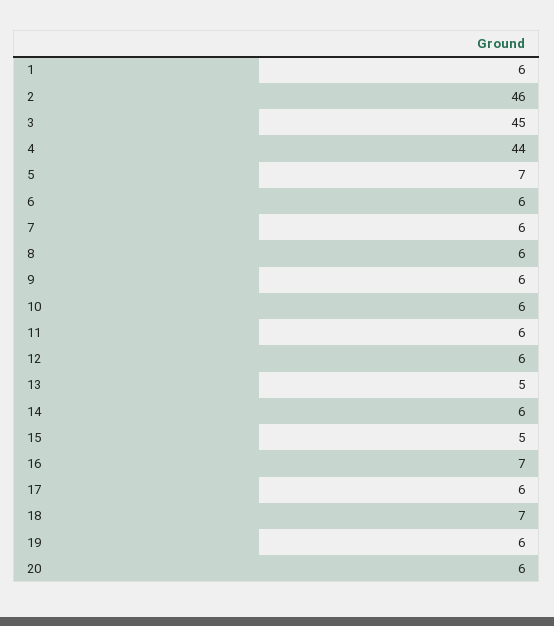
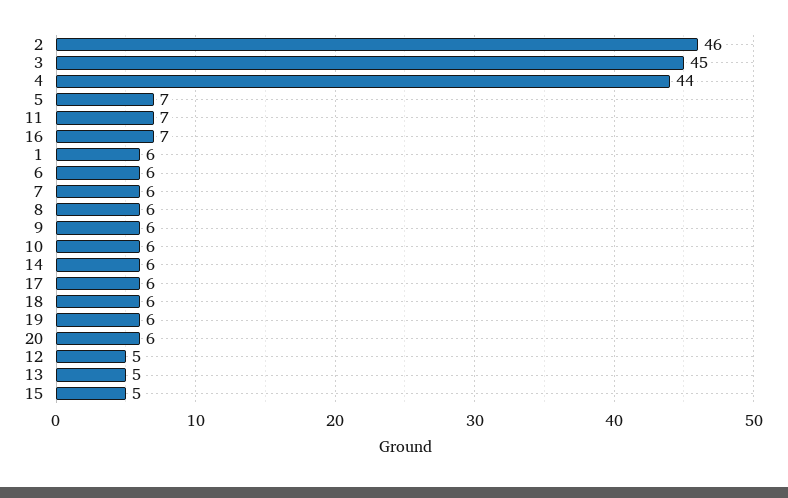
  {
    "1": 6,
    "2": 46,
    "3": 45,
    "4": 44,
    "5": 7,
    "6": 6,
    "7": 6,
    "8": 6,
    "9": 6,
    "10": 6,
-   "11": 6,
+   "11": 7,
-   "12": 6,
+   "12": 5,
    "13": 5,
    "14": 6,
    "15": 5,
    "16": 7,
    "17": 6,
-   "18": 7,
+   "18": 6,
    "19": 6,
    "20": 6
  }

